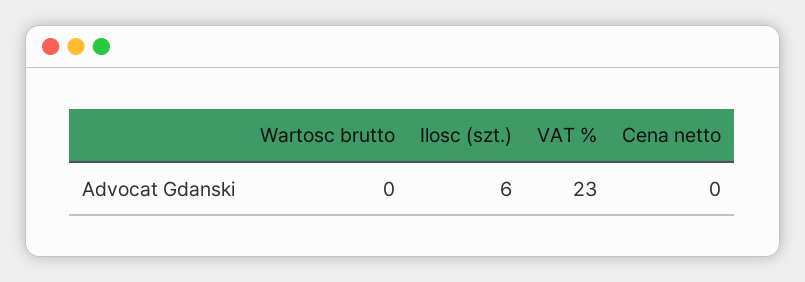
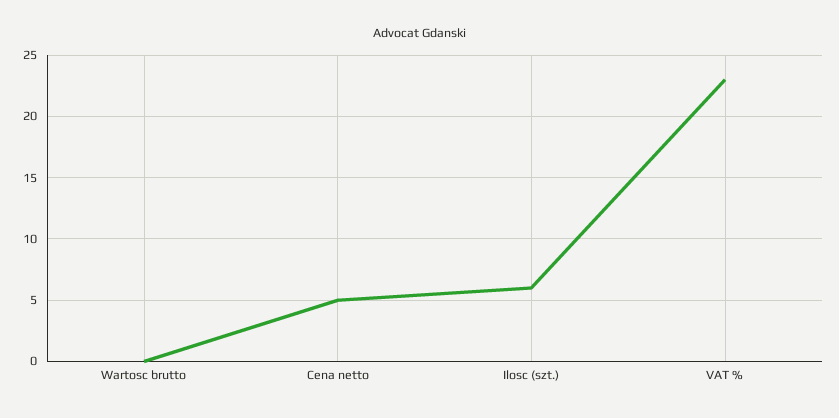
  {
    "Wartosc brutto": 0,
    "Ilosc (szt.)": 6,
    "VAT %": 23,
-   "Cena netto": 0
+   "Cena netto": 5
  }

